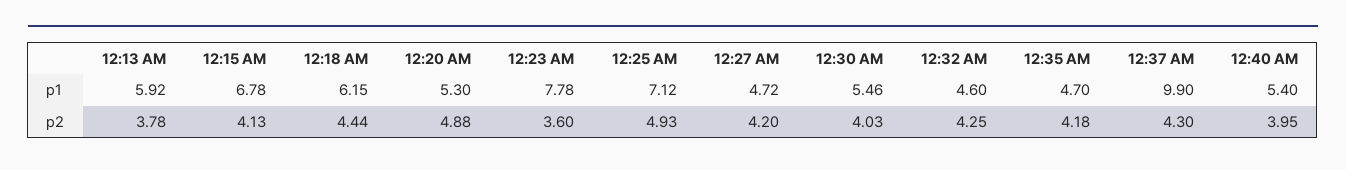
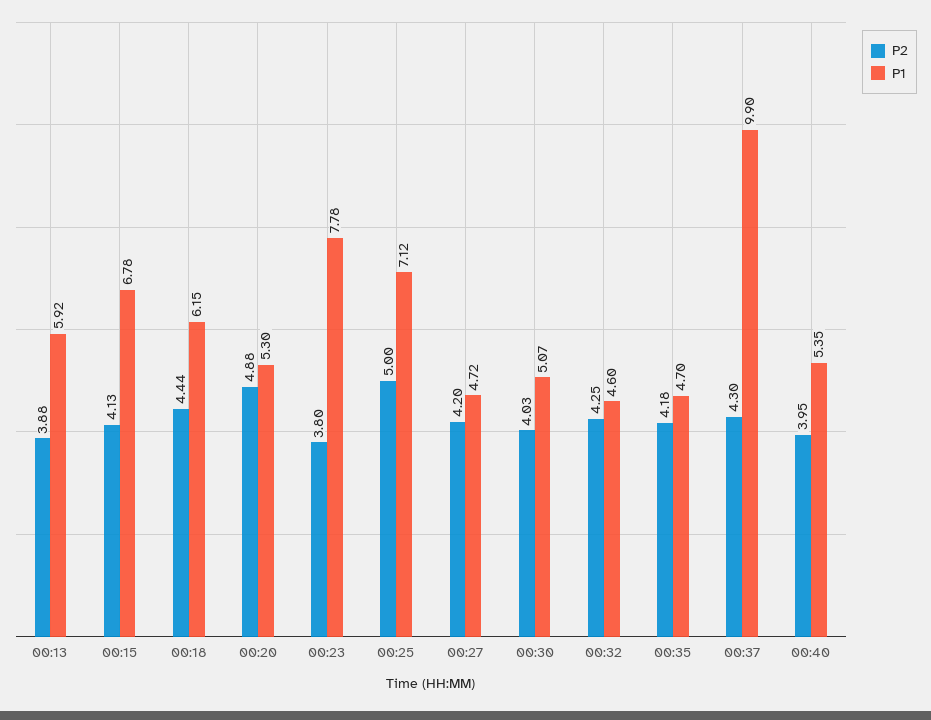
  {
    "p1": {
      "12:13 AM": 5.92,
      "12:15 AM": 6.78,
      "12:18 AM": 6.15,
      "12:20 AM": 5.3,
      "12:23 AM": 7.78,
      "12:25 AM": 7.12,
      "12:27 AM": 4.72,
-     "12:30 AM": 5.46,
+     "12:30 AM": 5.07,
      "12:32 AM": 4.6,
      "12:35 AM": 4.7,
      "12:37 AM": 9.9,
-     "12:40 AM": 5.4
+     "12:40 AM": 5.35
    },
    "p2": {
-     "12:13 AM": 3.78,
+     "12:13 AM": 3.88,
      "12:15 AM": 4.13,
      "12:18 AM": 4.44,
      "12:20 AM": 4.88,
-     "12:23 AM": 3.6,
+     "12:23 AM": 3.8,
-     "12:25 AM": 4.93,
+     "12:25 AM": 5,
      "12:27 AM": 4.2,
      "12:30 AM": 4.03,
      "12:32 AM": 4.25,
      "12:35 AM": 4.18,
      "12:37 AM": 4.3,
      "12:40 AM": 3.95
    }
  }

